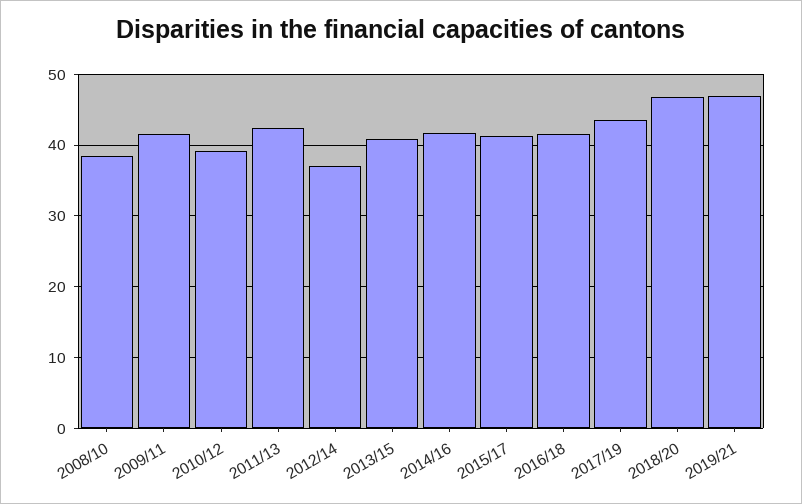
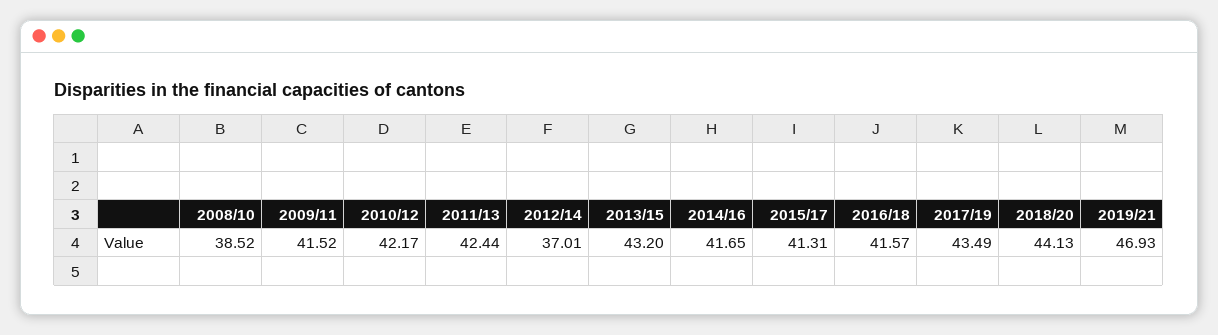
  {
    "2008/10": 38.52,
    "2009/11": 41.52,
-   "2010/12": 39,
+   "2010/12": 42.17,
    "2011/13": 42.44,
    "2012/14": 37.01,
-   "2013/15": 41,
+   "2013/15": 43.2,
    "2014/16": 41.65,
    "2015/17": 41.31,
    "2016/18": 41.57,
    "2017/19": 43.49,
-   "2018/20": 47,
+   "2018/20": 44.13,
    "2019/21": 46.93
  }

